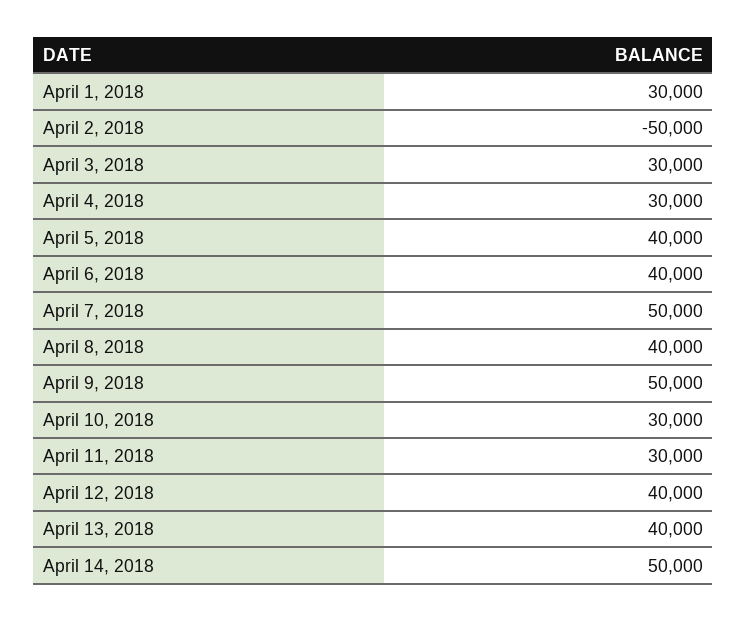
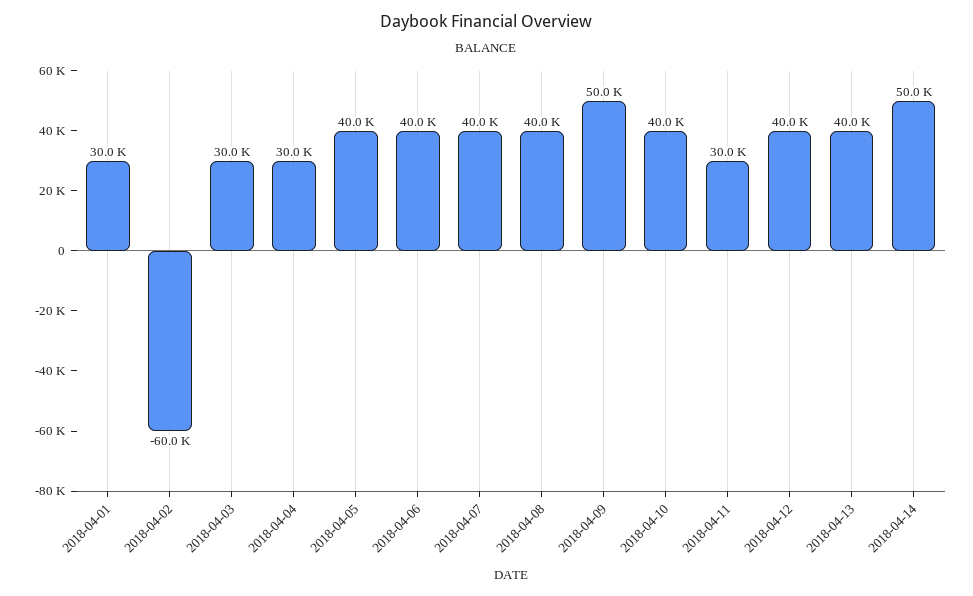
  {
    "April 1, 2018": 30000,
-   "April 2, 2018": -50000,
+   "April 2, 2018": -60000,
    "April 3, 2018": 30000,
    "April 4, 2018": 30000,
    "April 5, 2018": 40000,
    "April 6, 2018": 40000,
-   "April 7, 2018": 50000,
+   "April 7, 2018": 40000,
    "April 8, 2018": 40000,
    "April 9, 2018": 50000,
-   "April 10, 2018": 30000,
+   "April 10, 2018": 40000,
    "April 11, 2018": 30000,
    "April 12, 2018": 40000,
    "April 13, 2018": 40000,
    "April 14, 2018": 50000
  }

